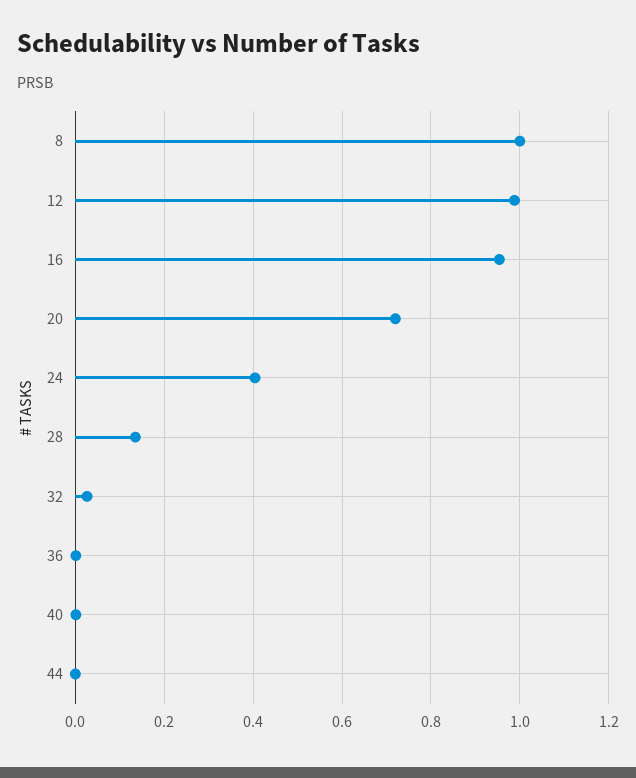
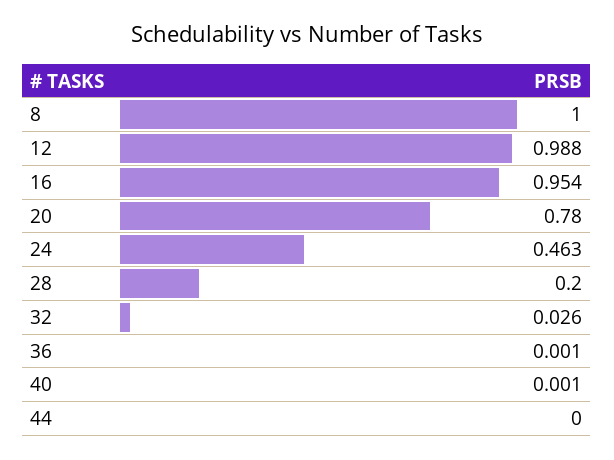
  {
    "8": 1,
    "12": 0.988,
    "16": 0.954,
-   "20": 0.72,
+   "20": 0.78,
-   "24": 0.4,
+   "24": 0.463,
-   "28": 0.14,
+   "28": 0.2,
    "32": 0.026,
    "36": 0.001,
    "40": 0.001,
    "44": 0
  }

